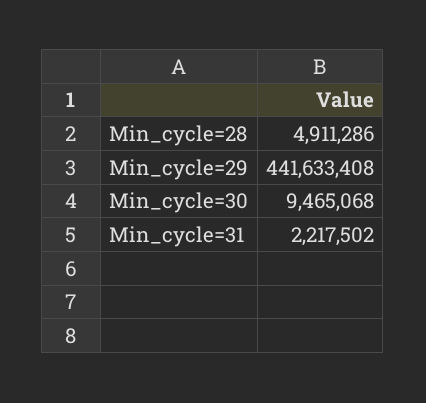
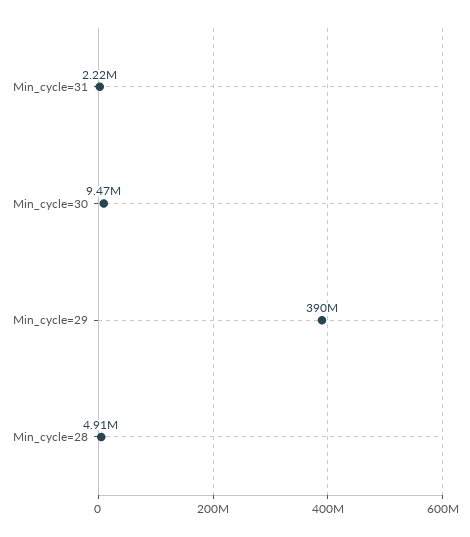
  {
    "Min_cycle=28": 4911286,
-   "Min_cycle=29": 441633408,
+   "Min_cycle=29": 390000000,
    "Min_cycle=30": 9465068,
    "Min_cycle=31": 2217502
  }

